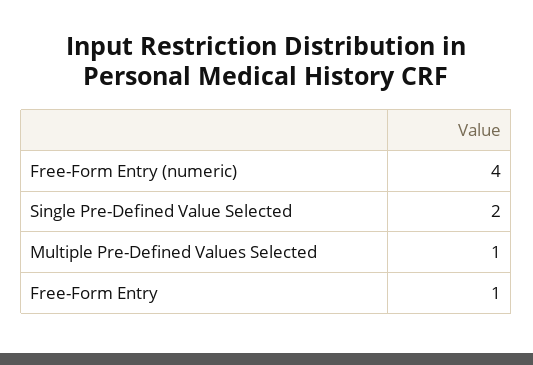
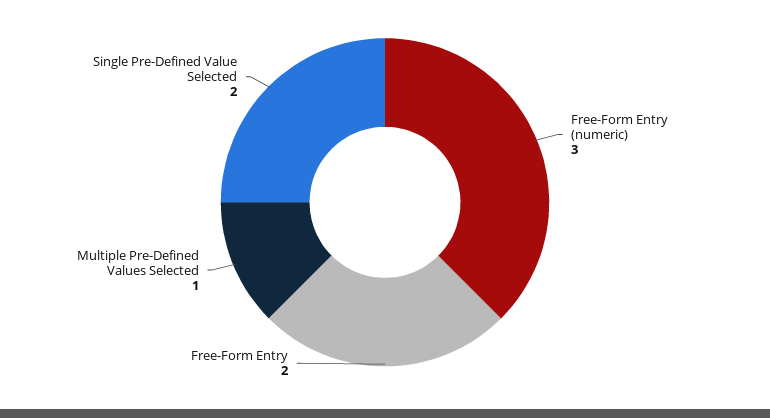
  {
-   "Free-Form Entry (numeric)": 4,
+   "Free-Form Entry (numeric)": 3,
    "Single Pre-Defined Value Selected": 2,
    "Multiple Pre-Defined Values Selected": 1,
-   "Free-Form Entry": 1
+   "Free-Form Entry": 2
  }

